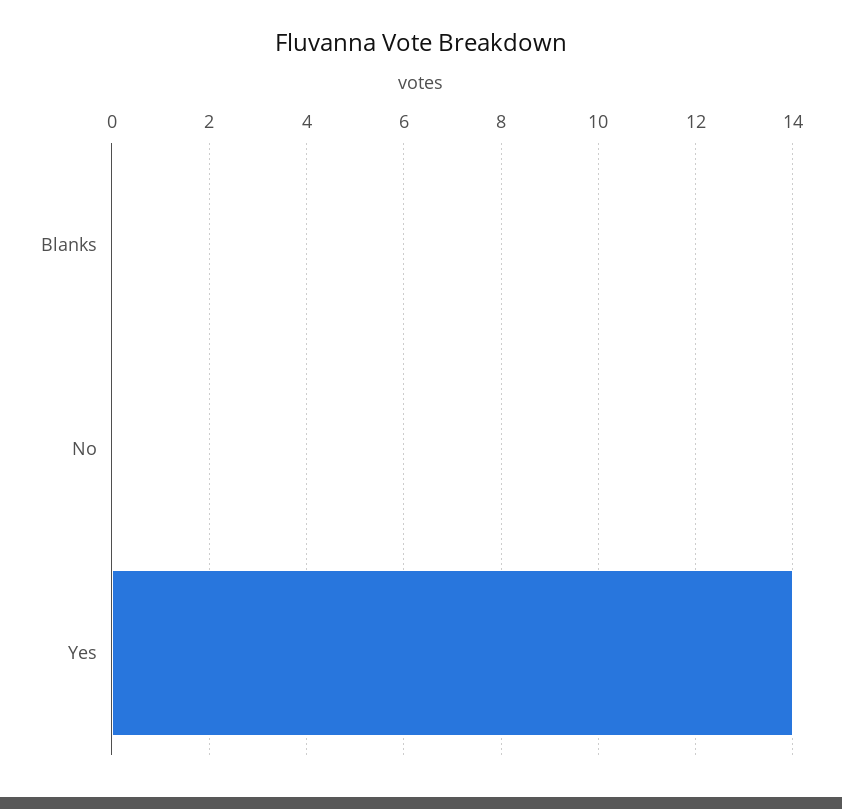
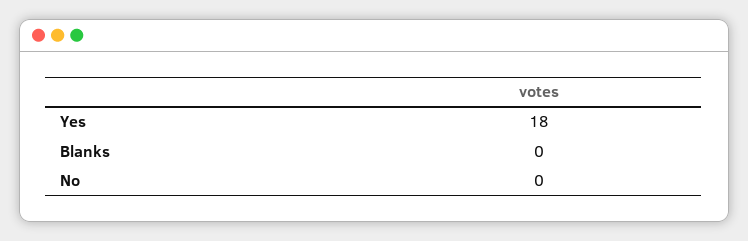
  {
    "Blanks": 0,
    "No": 0,
-   "Yes": 14
+   "Yes": 18
  }

